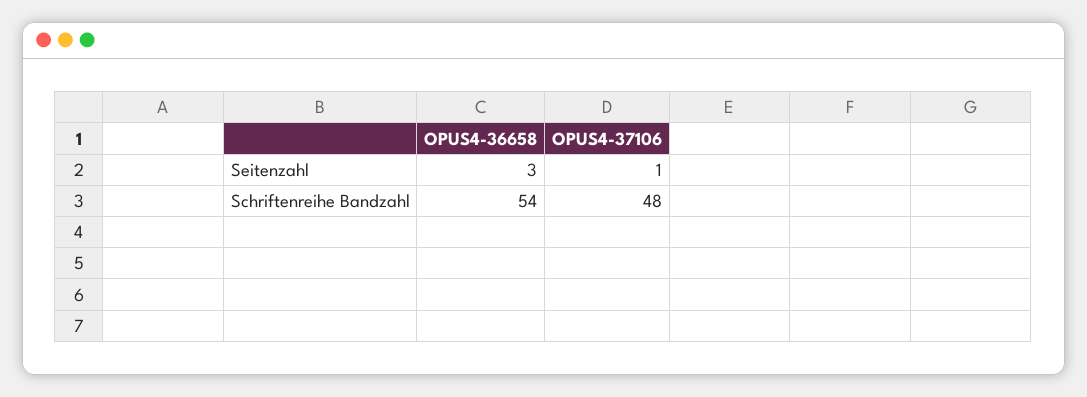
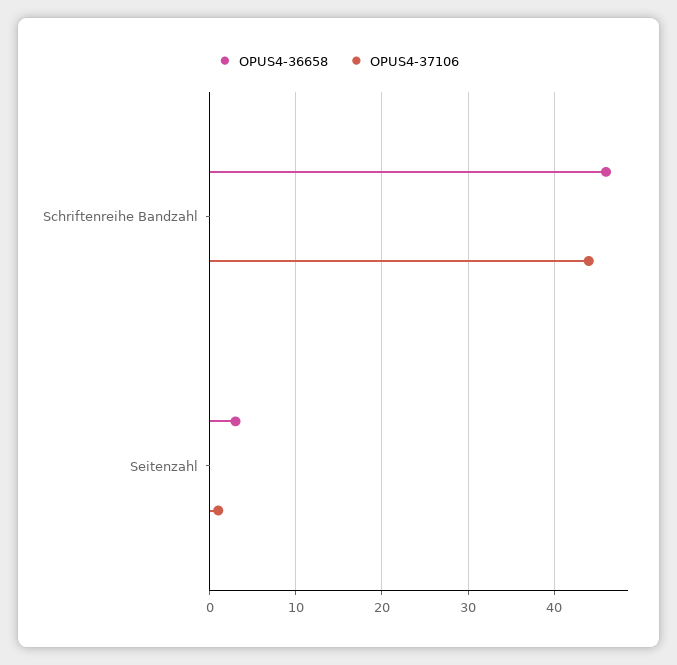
  {
    "OPUS4-36658": {
      "Seitenzahl": 3,
-     "Schriftenreihe Bandzahl": 54
+     "Schriftenreihe Bandzahl": 46
    },
    "OPUS4-37106": {
      "Seitenzahl": 1,
-     "Schriftenreihe Bandzahl": 48
+     "Schriftenreihe Bandzahl": 44
    }
  }

